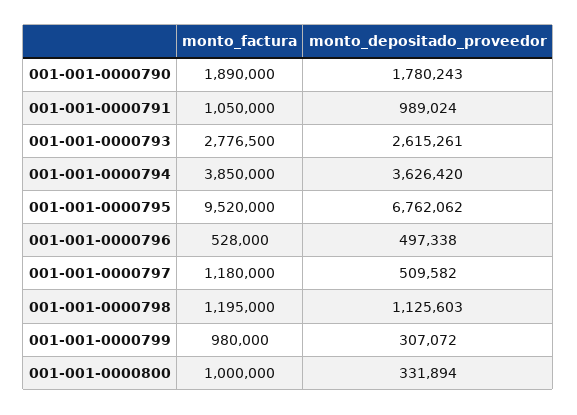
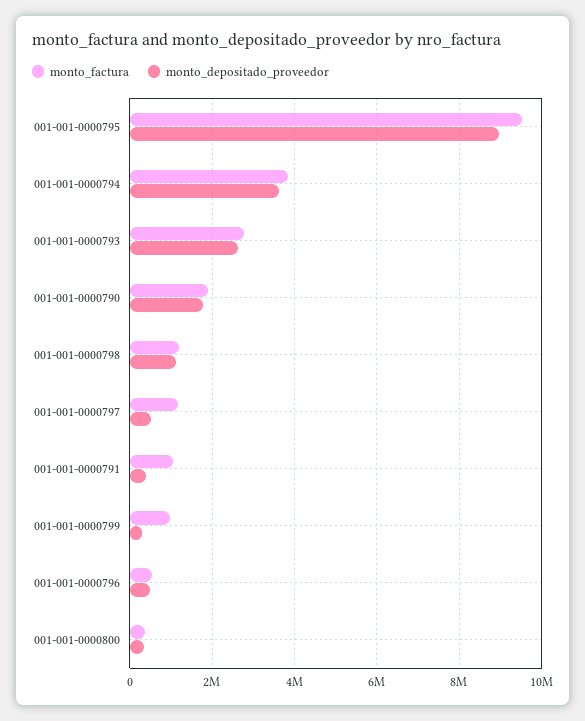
  {
    "monto_factura": {
      "001-001-0000790": 1890000,
      "001-001-0000791": 1050000,
      "001-001-0000793": 2776500,
      "001-001-0000794": 3850000,
      "001-001-0000795": 9520000,
      "001-001-0000796": 528000,
      "001-001-0000797": 1180000,
      "001-001-0000798": 1195000,
      "001-001-0000799": 980000,
-     "001-001-0000800": 1000000
+     "001-001-0000800": 400000
    },
    "monto_depositado_proveedor": {
      "001-001-0000790": 1780243,
-     "001-001-0000791": 989024,
+     "001-001-0000791": 400000,
      "001-001-0000793": 2615261,
      "001-001-0000794": 3626420,
-     "001-001-0000795": 6762062,
+     "001-001-0000795": 9000000,
      "001-001-0000796": 497338,
      "001-001-0000797": 509582,
      "001-001-0000798": 1125603,
      "001-001-0000799": 307072,
      "001-001-0000800": 331894
    }
  }

